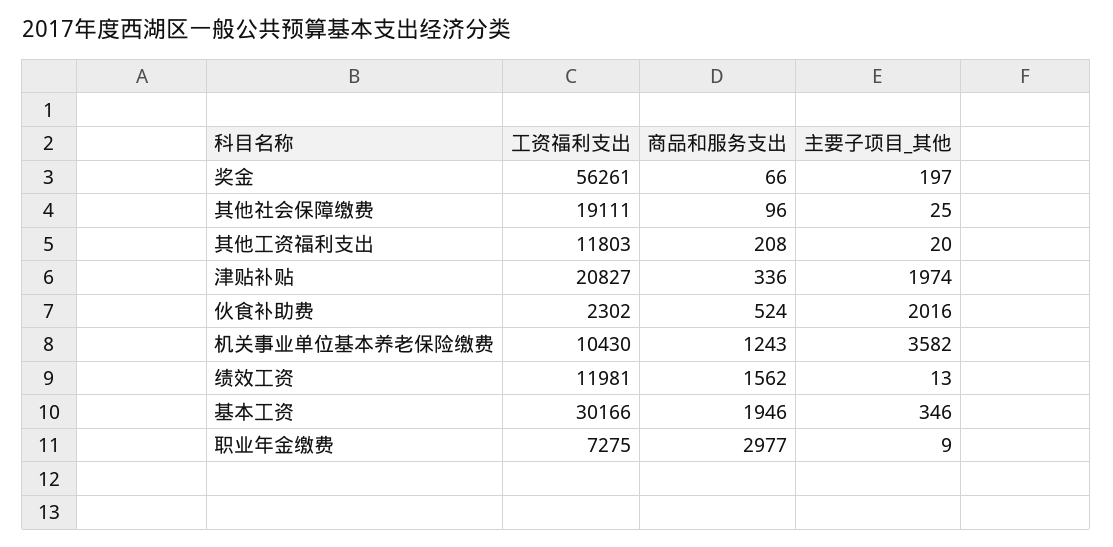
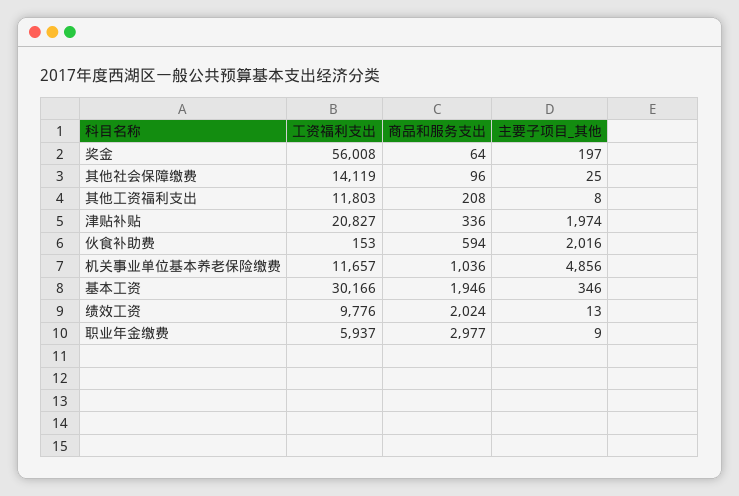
  {
    "工资福利支出": {
-     "奖金": 56261,
+     "奖金": 56008,
-     "其他社会保障缴费": 19111,
+     "其他社会保障缴费": 14119,
      "其他工资福利支出": 11803,
      "津贴补贴": 20827,
-     "伙食补助费": 2302,
+     "伙食补助费": 153,
-     "机关事业单位基本养老保险缴费": 10430,
+     "机关事业单位基本养老保险缴费": 11657,
-     "绩效工资": 11981,
+     "绩效工资": 9776,
      "基本工资": 30166,
-     "职业年金缴费": 7275
+     "职业年金缴费": 5937
    },
    "商品和服务支出": {
-     "奖金": 66,
+     "奖金": 64,
      "其他社会保障缴费": 96,
      "其他工资福利支出": 208,
      "津贴补贴": 336,
-     "伙食补助费": 524,
+     "伙食补助费": 594,
-     "机关事业单位基本养老保险缴费": 1243,
+     "机关事业单位基本养老保险缴费": 1036,
-     "绩效工资": 1562,
+     "绩效工资": 2024,
      "基本工资": 1946,
      "职业年金缴费": 2977
    },
    "主要子项目_其他": {
      "奖金": 197,
      "其他社会保障缴费": 25,
-     "其他工资福利支出": 20,
+     "其他工资福利支出": 8,
      "津贴补贴": 1974,
      "伙食补助费": 2016,
-     "机关事业单位基本养老保险缴费": 3582,
+     "机关事业单位基本养老保险缴费": 4856,
      "绩效工资": 13,
      "基本工资": 346,
      "职业年金缴费": 9
    }
  }

